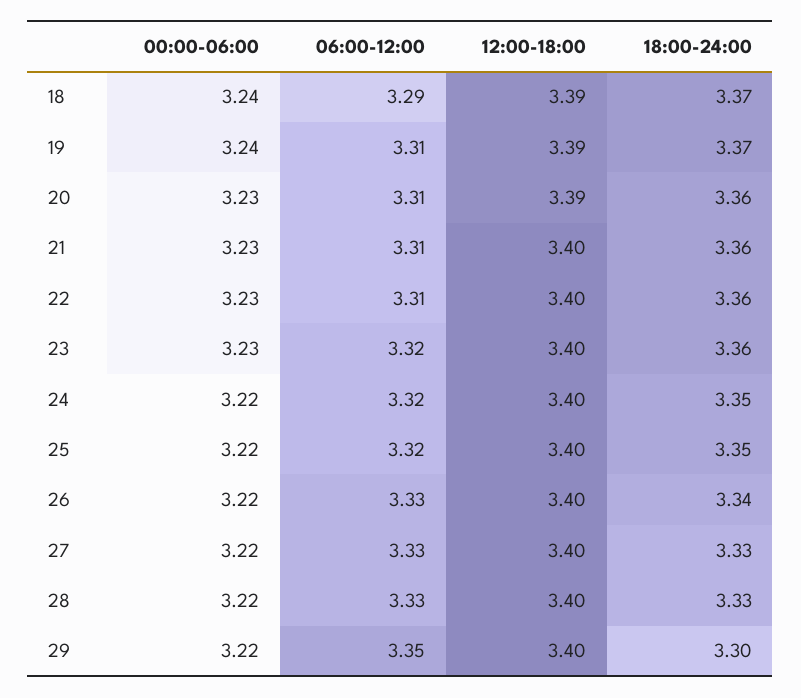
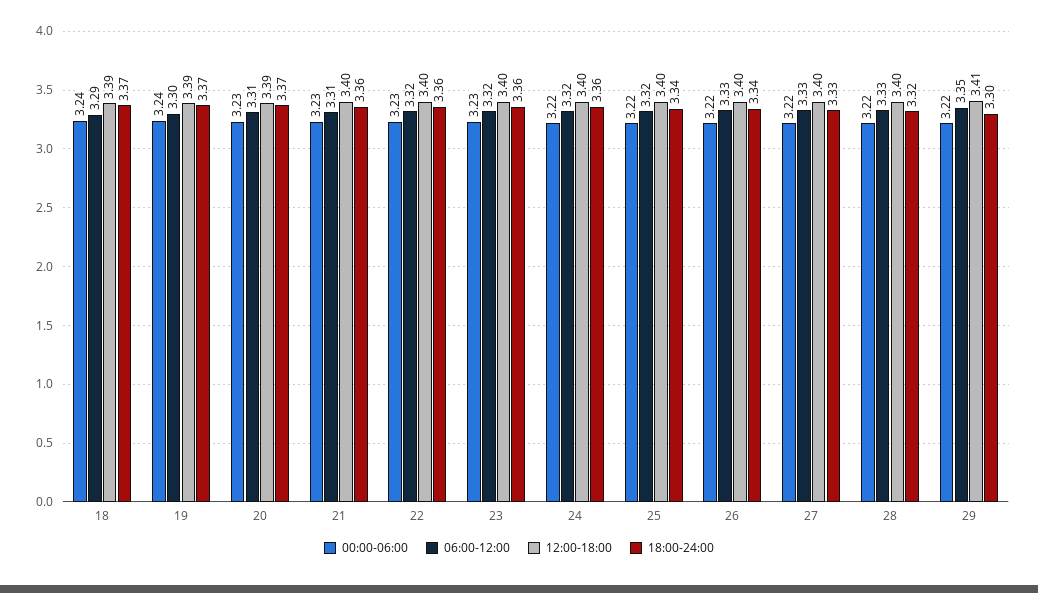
  {
    "00:00-06:00": {
      "18": 3.24,
      "19": 3.24,
      "20": 3.23,
      "21": 3.23,
      "22": 3.23,
      "23": 3.23,
      "24": 3.22,
      "25": 3.22,
      "26": 3.22,
      "27": 3.22,
      "28": 3.22,
      "29": 3.22
    },
    "06:00-12:00": {
      "18": 3.29,
-     "19": 3.31,
+     "19": 3.3,
      "20": 3.31,
      "21": 3.31,
-     "22": 3.31,
+     "22": 3.32,
      "23": 3.32,
      "24": 3.32,
      "25": 3.32,
      "26": 3.33,
      "27": 3.33,
      "28": 3.33,
      "29": 3.35
    },
    "12:00-18:00": {
      "18": 3.39,
      "19": 3.39,
      "20": 3.39,
      "21": 3.4,
      "22": 3.4,
      "23": 3.4,
      "24": 3.4,
      "25": 3.4,
      "26": 3.4,
      "27": 3.4,
      "28": 3.4,
-     "29": 3.4
+     "29": 3.41
    },
    "18:00-24:00": {
      "18": 3.37,
      "19": 3.37,
-     "20": 3.36,
+     "20": 3.37,
      "21": 3.36,
      "22": 3.36,
      "23": 3.36,
-     "24": 3.35,
+     "24": 3.36,
-     "25": 3.35,
+     "25": 3.34,
      "26": 3.34,
      "27": 3.33,
-     "28": 3.33,
+     "28": 3.32,
      "29": 3.3
    }
  }

